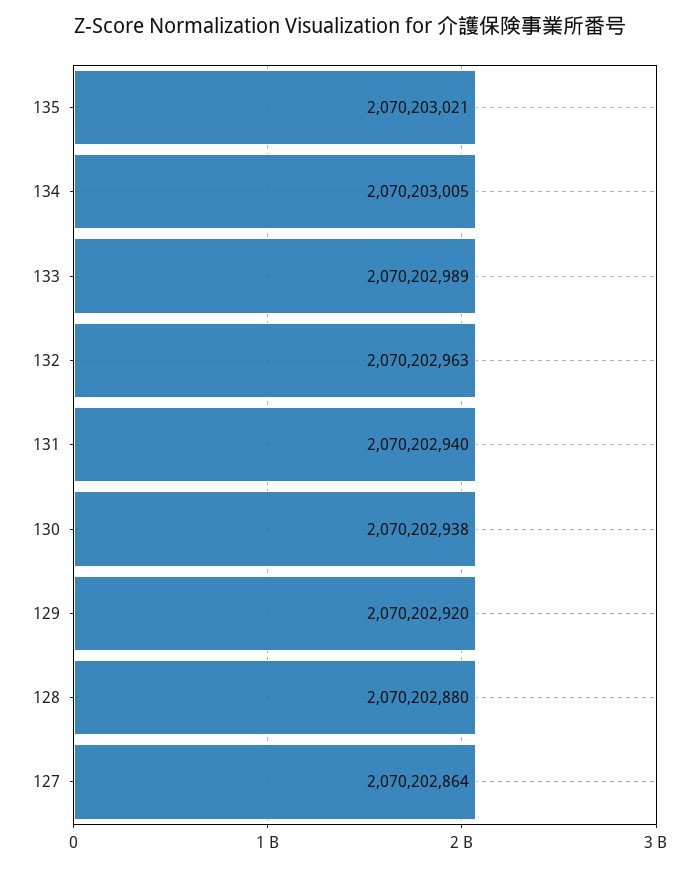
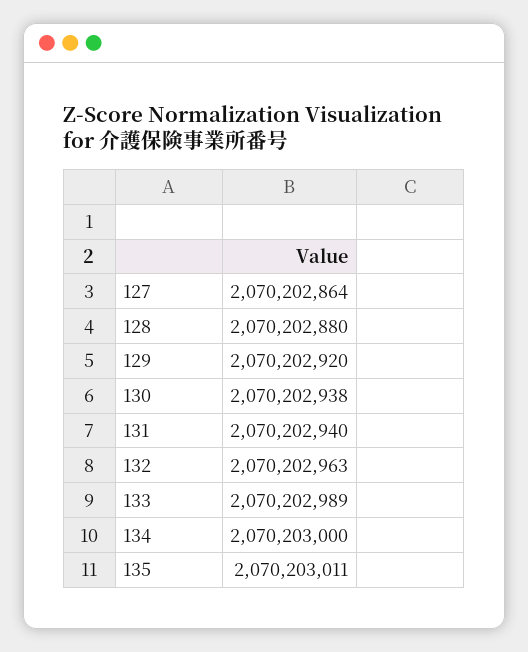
  {
-   "135": 2070203021,
+   "135": 2070203011,
-   "134": 2070203005,
+   "134": 2070203000,
    "133": 2070202989,
    "132": 2070202963,
    "131": 2070202940,
    "130": 2070202938,
    "129": 2070202920,
    "128": 2070202880,
    "127": 2070202864
  }

